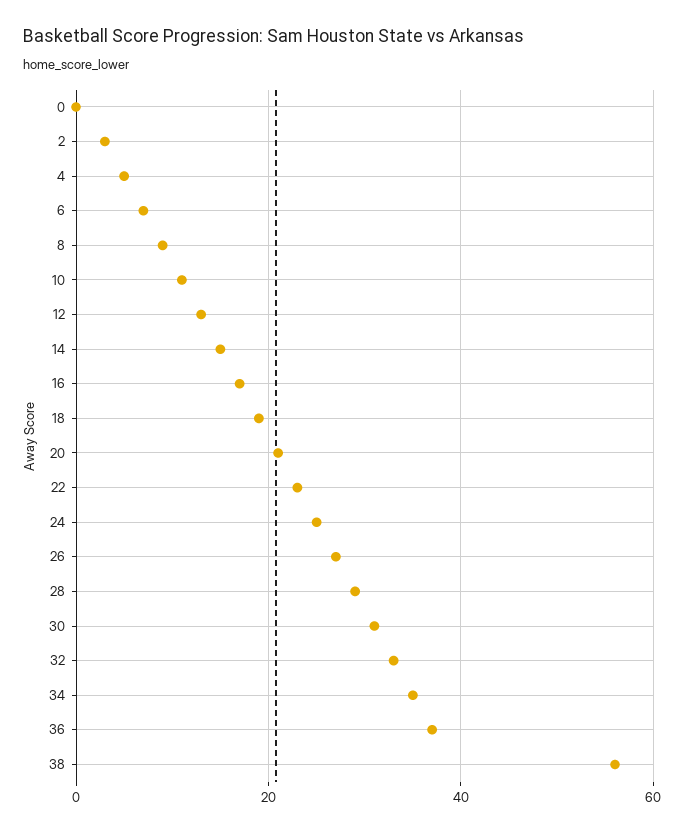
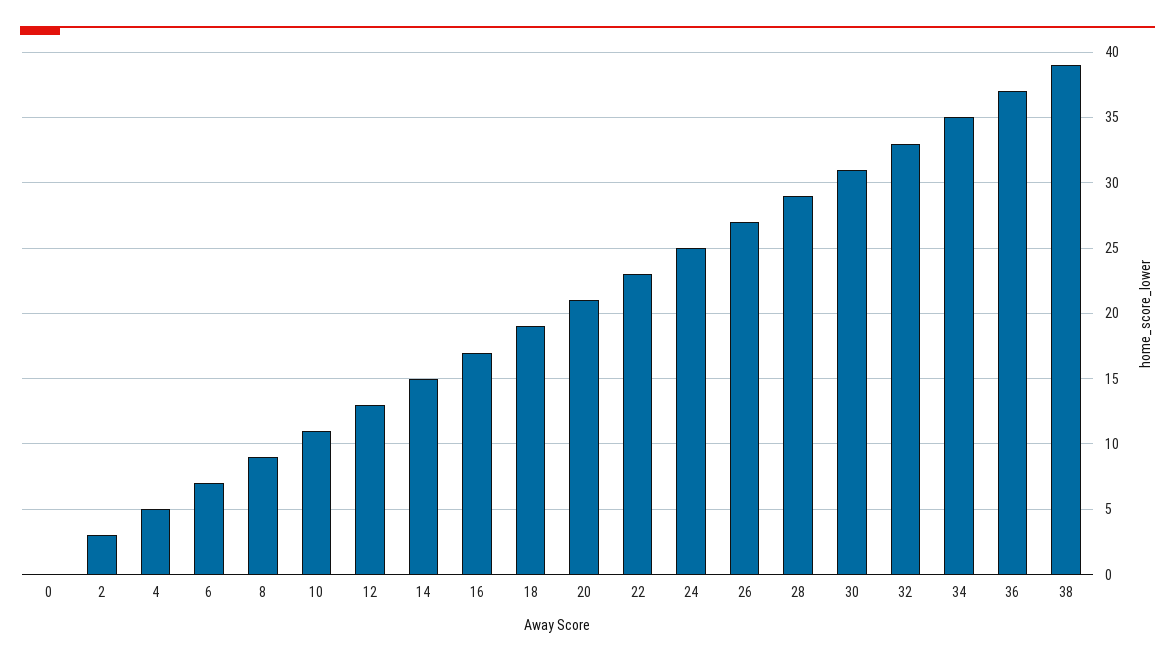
  {
    "0": 0,
    "2": 3,
    "4": 5,
    "6": 7,
    "8": 9,
    "10": 11,
    "12": 13,
    "14": 15,
    "16": 17,
    "18": 19,
    "20": 21,
    "22": 23,
    "24": 25,
    "26": 27,
    "28": 29,
    "30": 31,
    "32": 33,
    "34": 35,
    "36": 37,
-   "38": 55
+   "38": 39
  }

